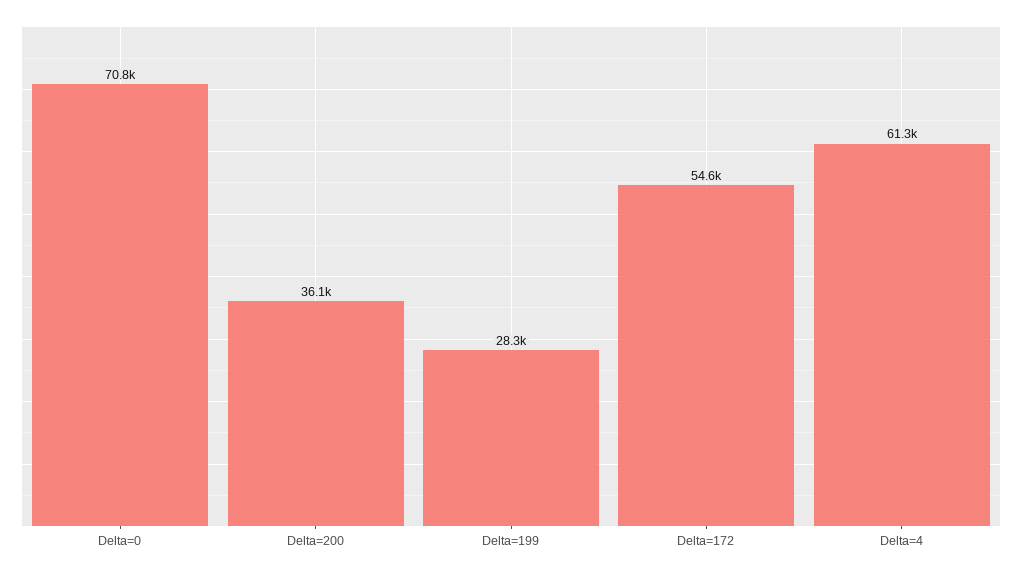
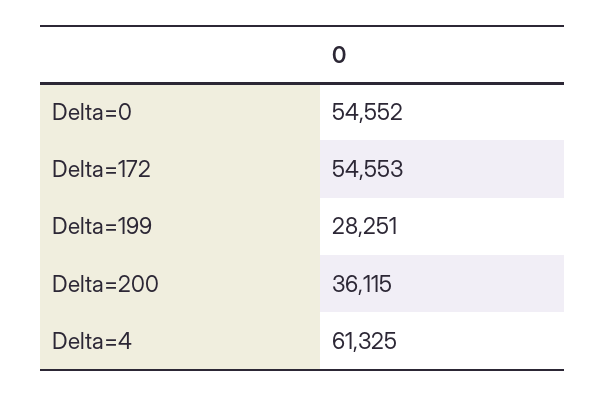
  {
-   "Delta=0": 70800,
+   "Delta=0": 54552,
    "Delta=200": 36115,
    "Delta=199": 28251,
    "Delta=172": 54553,
    "Delta=4": 61325
  }

